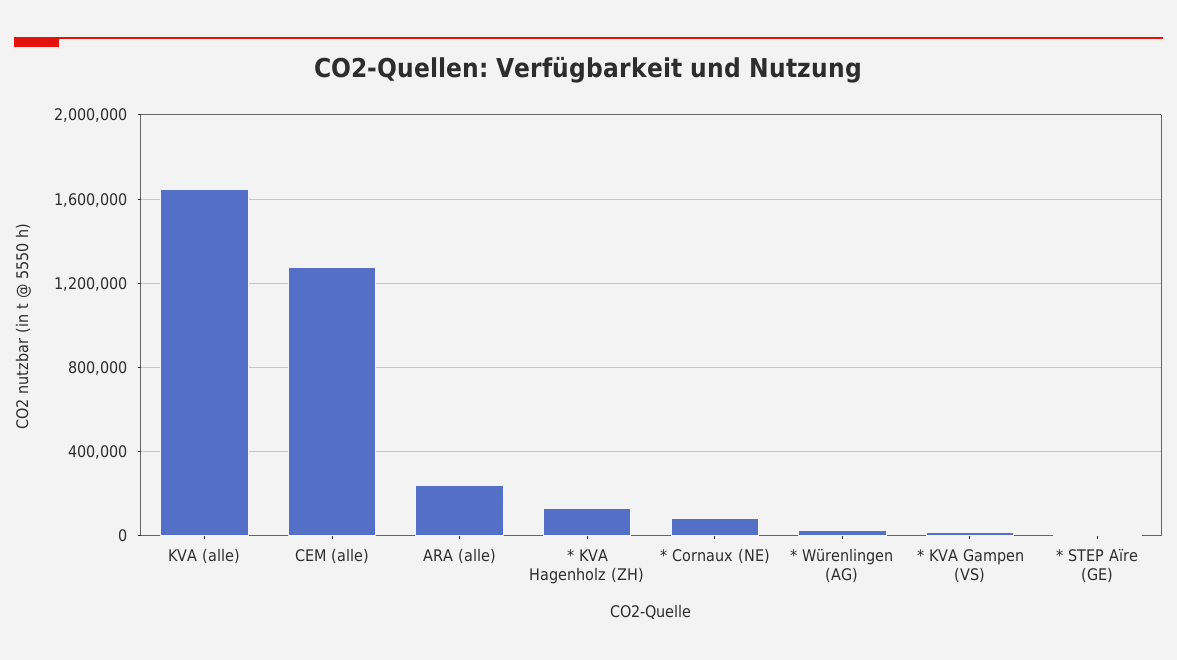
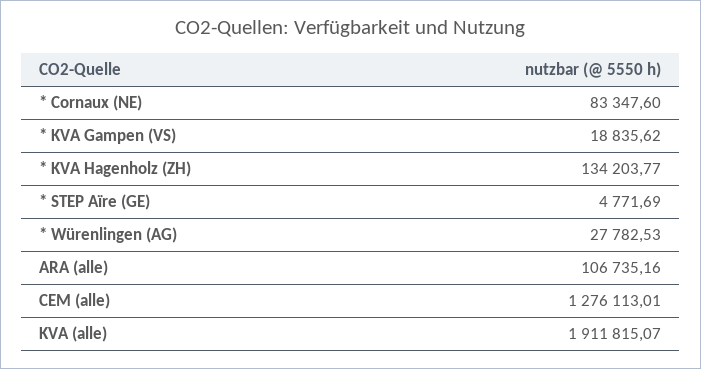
  {
-   "KVA (alle)": 1650000,
+   "KVA (alle)": 1911815.07,
    "CEM (alle)": 1276113.01,
-   "ARA (alle)": 250000,
+   "ARA (alle)": 106735.16,
    "* KVA Hagenholz (ZH)": 134203.77,
    "* Cornaux (NE)": 83347.6,
    "* Würenlingen (AG)": 27782.53,
    "* KVA Gampen (VS)": 18835.62,
    "* STEP Aïre (GE)": 4771.69
  }

